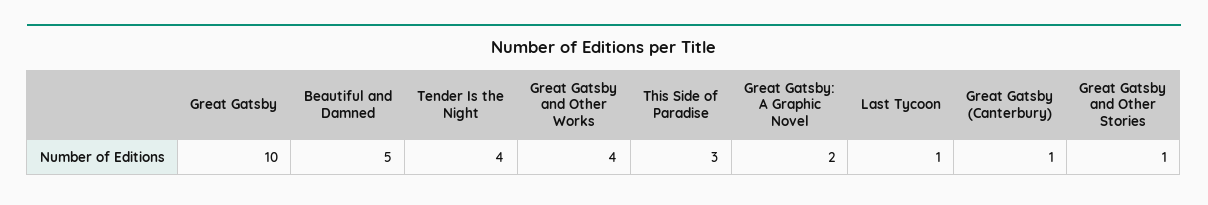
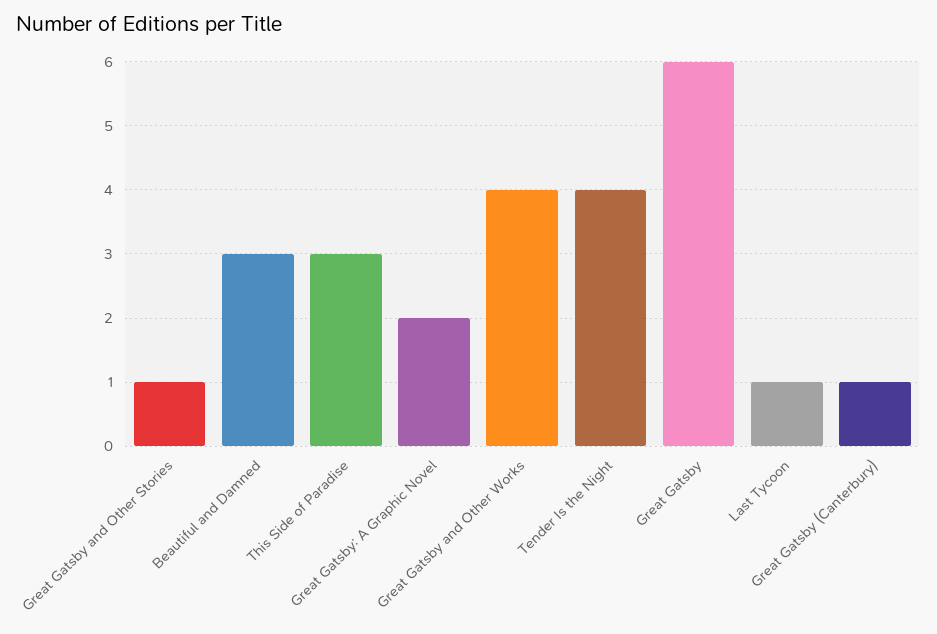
  {
-   "Great Gatsby": 10,
+   "Great Gatsby": 6,
-   "Beautiful and Damned": 5,
+   "Beautiful and Damned": 3,
    "Tender Is the Night": 4,
    "Great Gatsby and Other Works": 4,
    "This Side of Paradise": 3,
    "Great Gatsby: A Graphic Novel": 2,
    "Last Tycoon": 1,
    "Great Gatsby (Canterbury)": 1,
    "Great Gatsby and Other Stories": 1
  }

